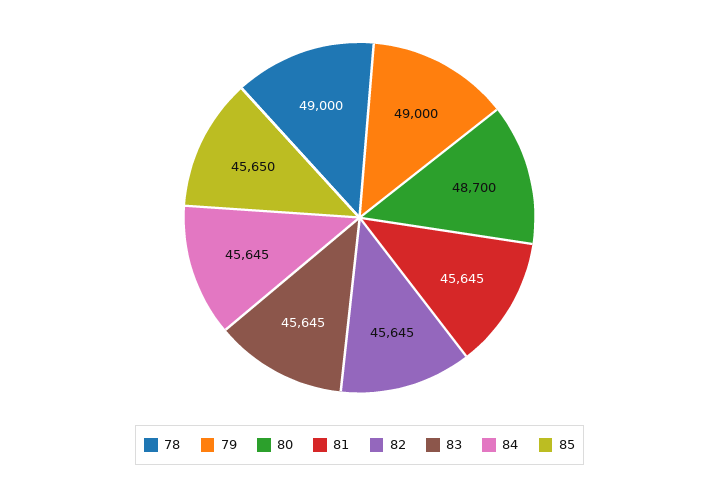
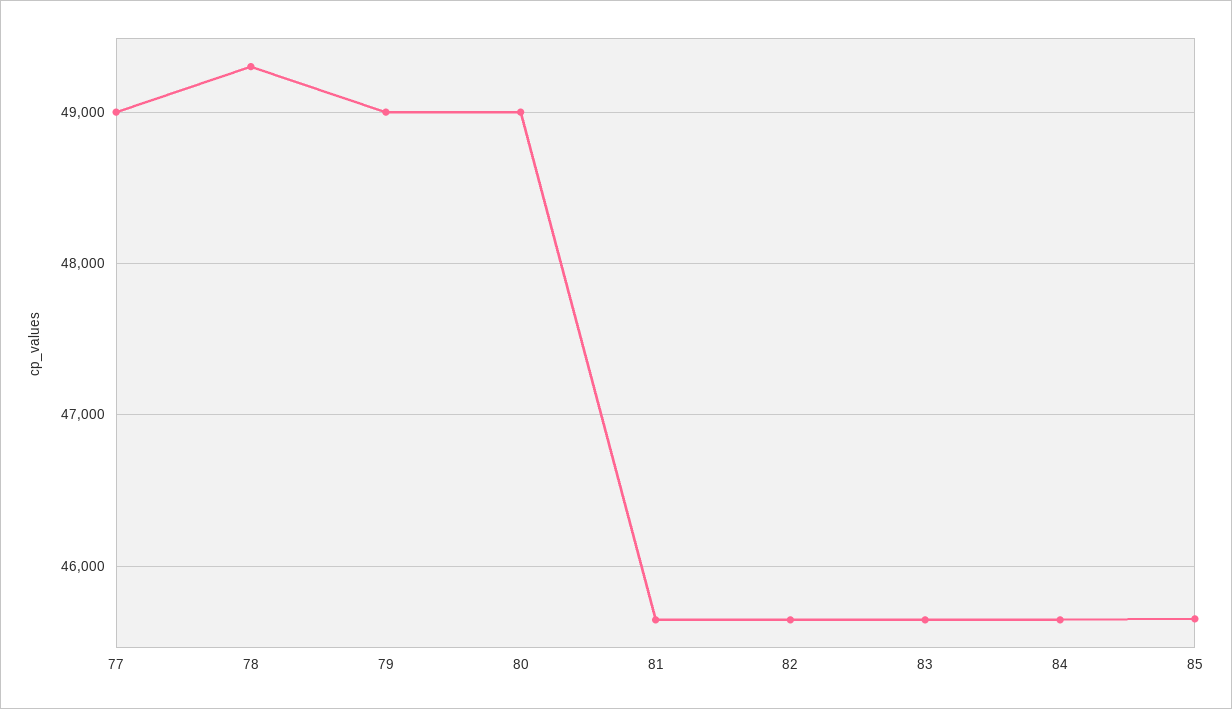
  {
-   "78": 49000,
+   "78": 49300,
    "79": 49000,
-   "80": 48700,
+   "80": 49000,
    "81": 45645,
    "82": 45645,
    "83": 45645,
    "84": 45645,
-   "85": 45650
+   "85": 45650,
+   "77": 49000
  }

